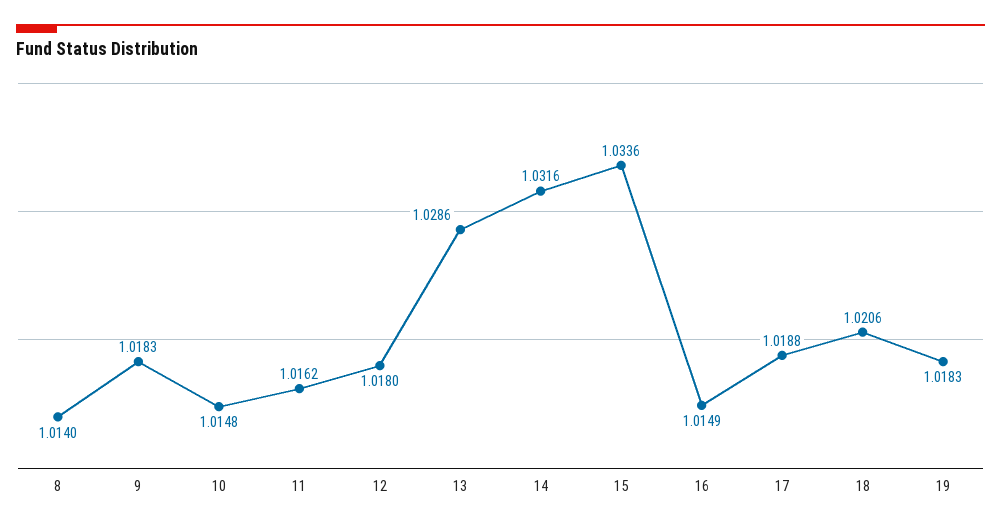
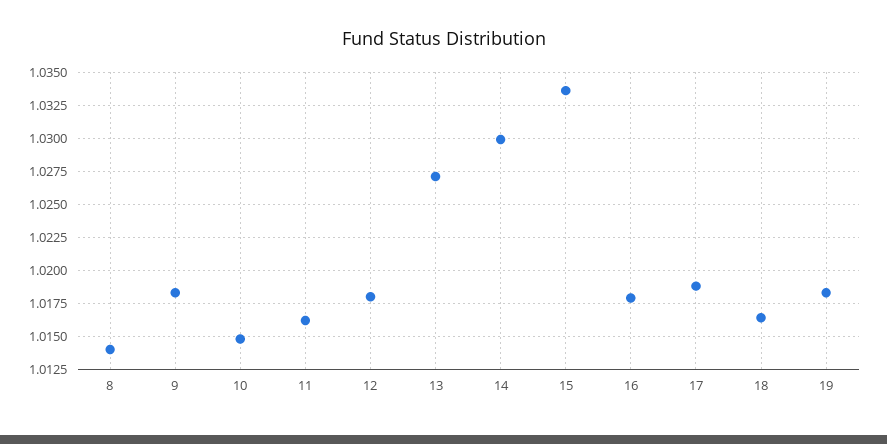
  {
    "8": 1.014,
    "9": 1.0183,
    "10": 1.0148,
    "11": 1.0162,
    "12": 1.018,
-   "13": 1.0286,
+   "13": 1.027,
-   "14": 1.0316,
+   "14": 1.03,
    "15": 1.0336,
-   "16": 1.0149,
+   "16": 1.018,
    "17": 1.0188,
-   "18": 1.0206,
+   "18": 1.0165,
    "19": 1.0183
  }

